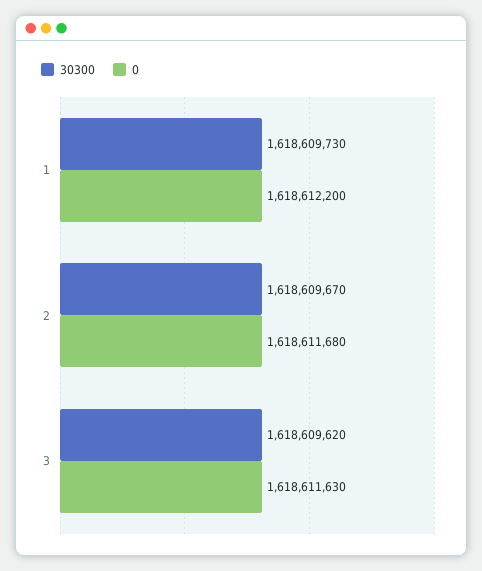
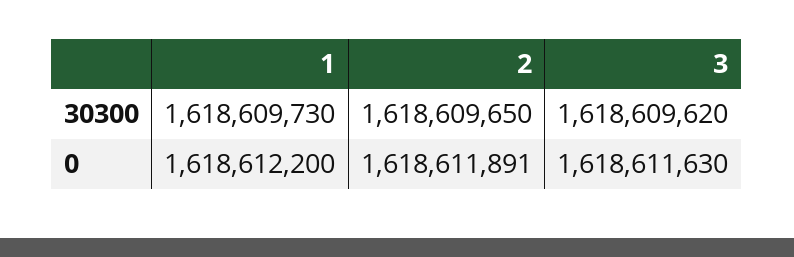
  {
    "30300": {
      "1": 1618609730,
-     "2": 1618609670,
+     "2": 1618609650,
      "3": 1618609620
    },
    "0": {
      "1": 1618612200,
-     "2": 1618611680,
+     "2": 1618611891,
      "3": 1618611630
    }
  }

